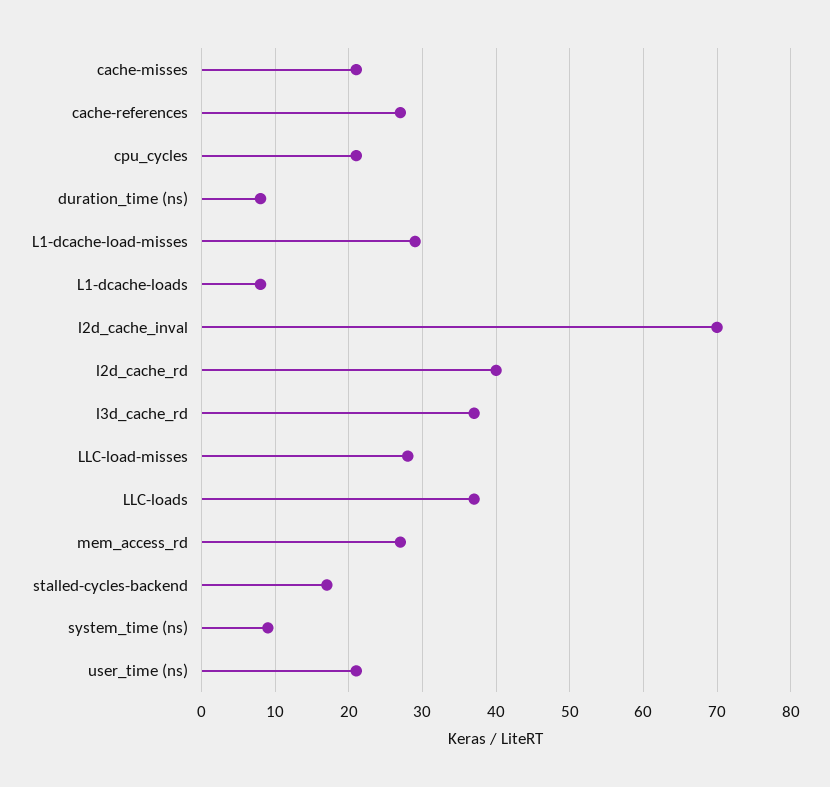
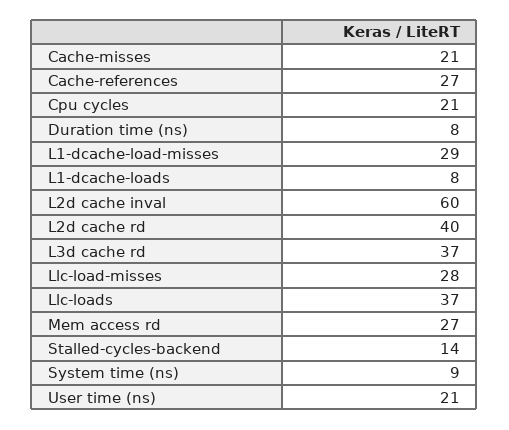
  {
    "cache-misses": 21,
    "cache-references": 27,
    "cpu_cycles": 21,
    "duration_time (ns)": 8,
    "L1-dcache-load-misses": 29,
    "L1-dcache-loads": 8,
-   "l2d_cache_inval": 70,
+   "l2d_cache_inval": 60,
    "l2d_cache_rd": 40,
    "l3d_cache_rd": 37,
    "LLC-load-misses": 28,
    "LLC-loads": 37,
    "mem_access_rd": 27,
-   "stalled-cycles-backend": 17,
+   "stalled-cycles-backend": 14,
    "system_time (ns)": 9,
    "user_time (ns)": 21
  }

